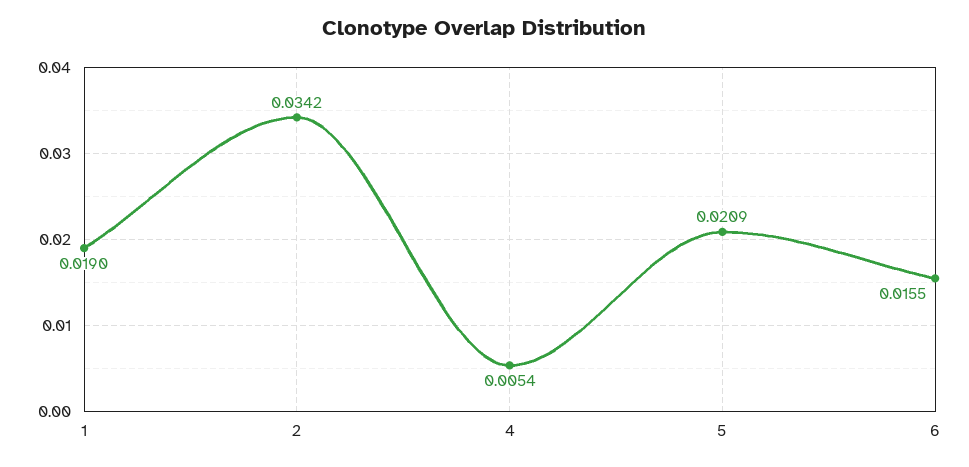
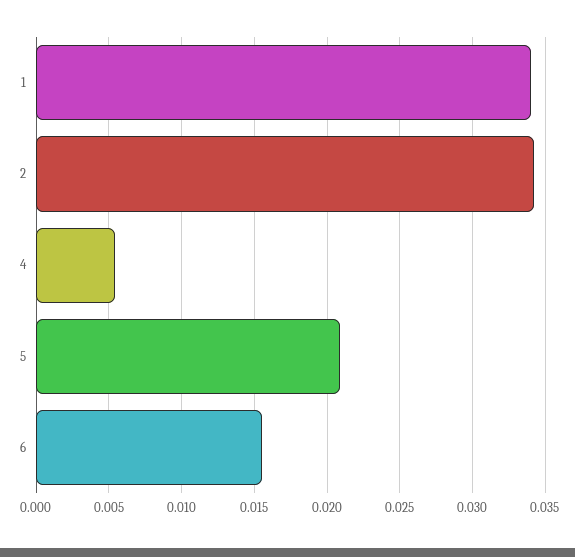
  {
-   "1": 0.019,
+   "1": 0.034,
    "2": 0.0342,
    "4": 0.0054,
    "5": 0.0209,
    "6": 0.0155
  }

